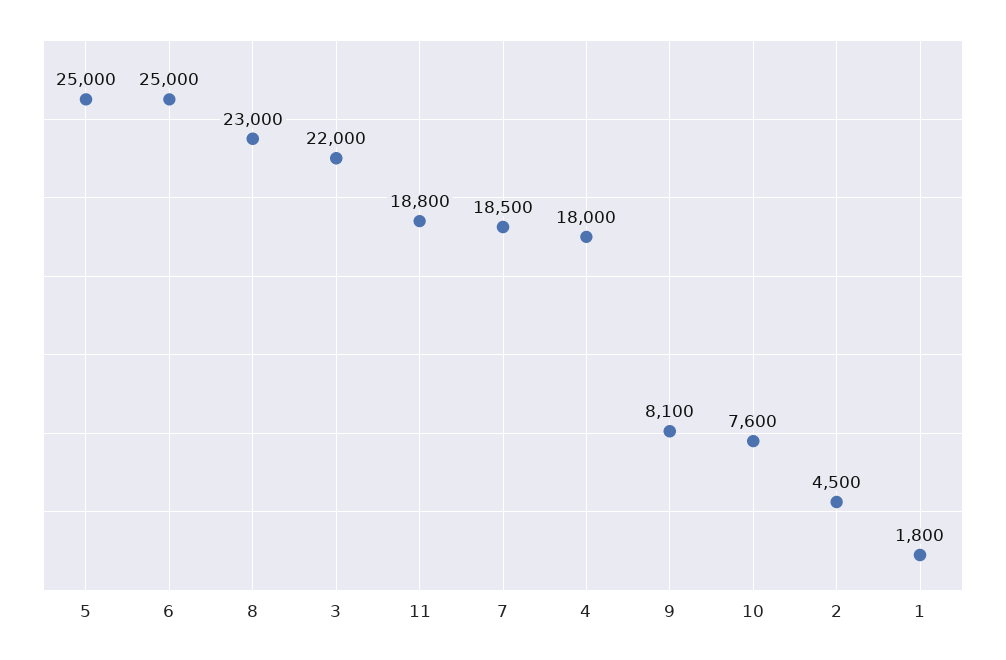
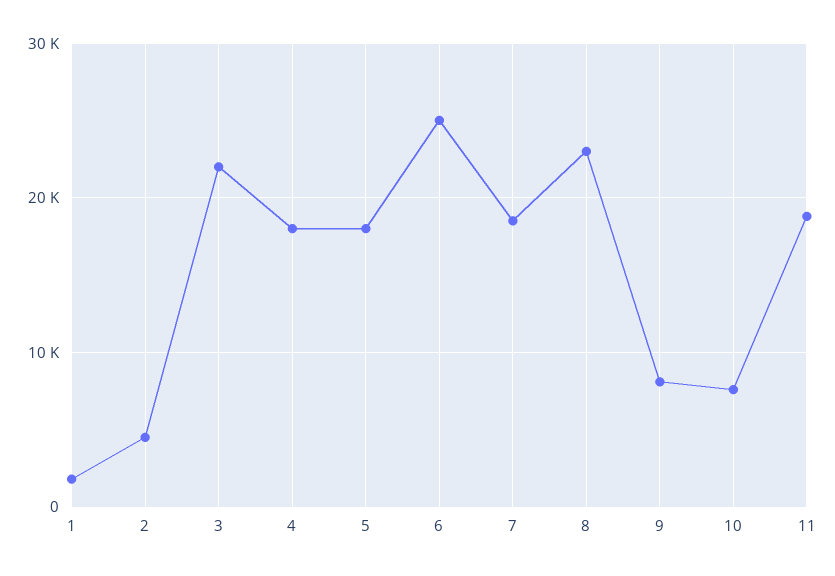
  {
-   "5": 25000,
+   "5": 18000,
    "6": 25000,
    "8": 23000,
    "3": 22000,
    "11": 18800,
    "7": 18500,
    "4": 18000,
    "9": 8100,
    "10": 7600,
    "2": 4500,
    "1": 1800
  }

